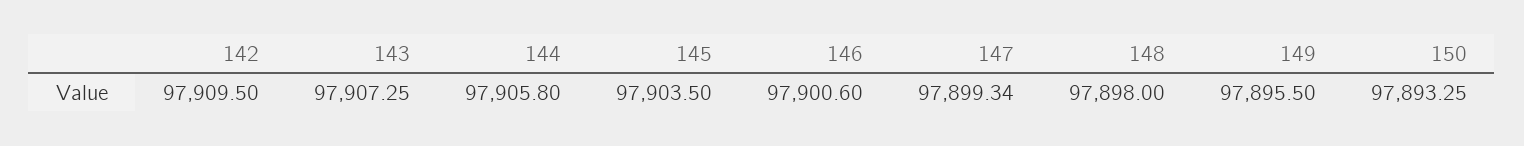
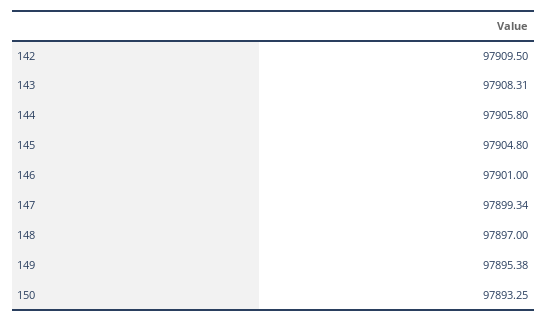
  {
    "142": 97909.5,
-   "143": 97907.25,
+   "143": 97908.31,
    "144": 97905.8,
-   "145": 97903.5,
+   "145": 97904.8,
-   "146": 97900.6,
+   "146": 97901,
    "147": 97899.34,
-   "148": 97898,
+   "148": 97897,
-   "149": 97895.5,
+   "149": 97895.38,
    "150": 97893.25
  }

